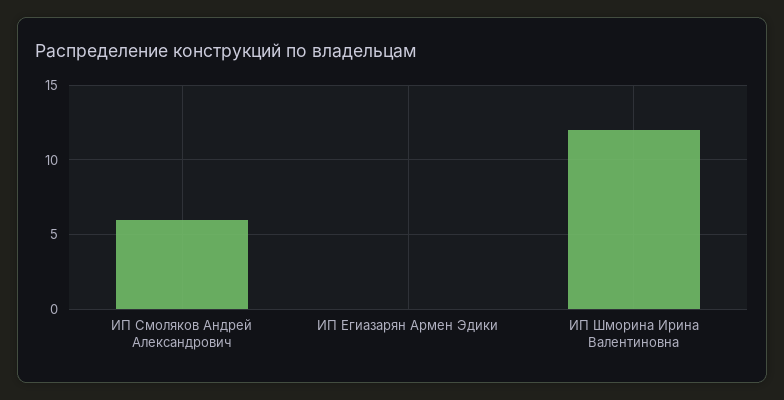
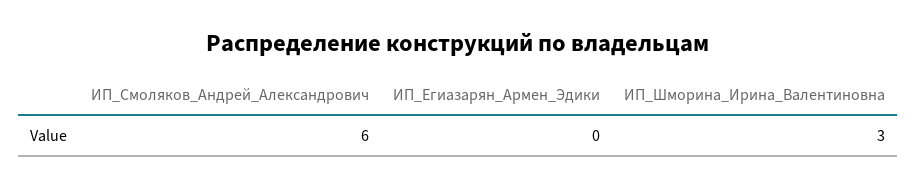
  {
    "ИП Смоляков Андрей Александрович": 6,
    "ИП Егиазарян Армен Эдики": 0,
-   "ИП Шморина Ирина Валентиновна": 12
+   "ИП Шморина Ирина Валентиновна": 3
  }

